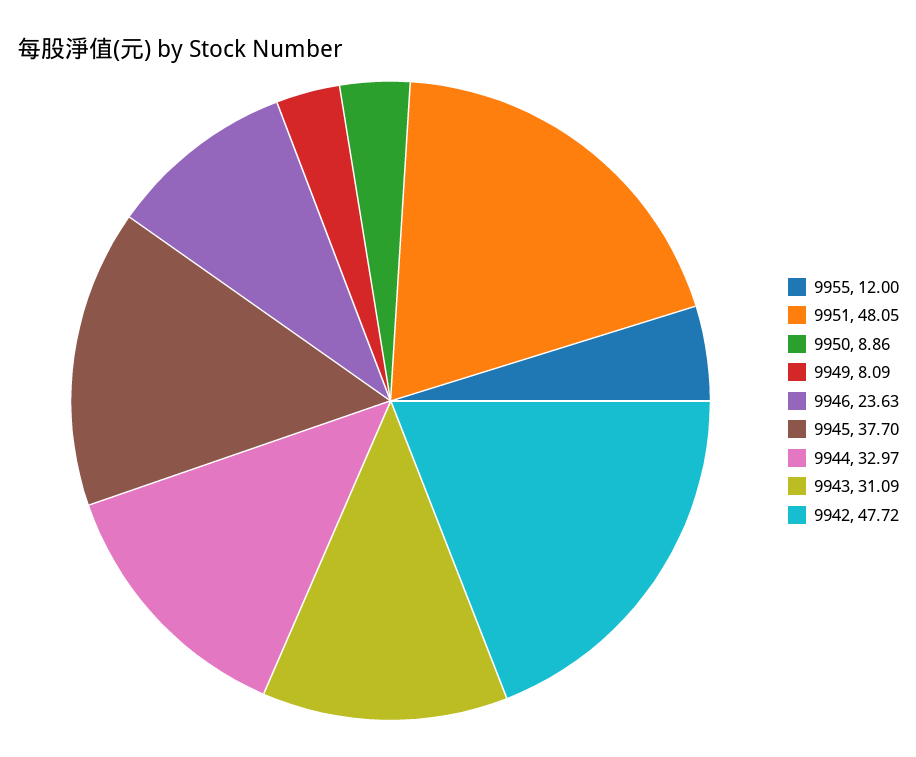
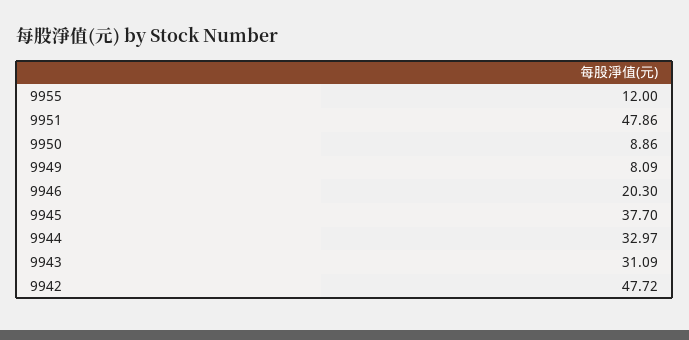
  {
    "9955": 12,
-   "9951": 48.05,
+   "9951": 47.86,
    "9950": 8.86,
    "9949": 8.09,
-   "9946": 23.63,
+   "9946": 20.3,
    "9945": 37.7,
    "9944": 32.97,
    "9943": 31.09,
    "9942": 47.72
  }

